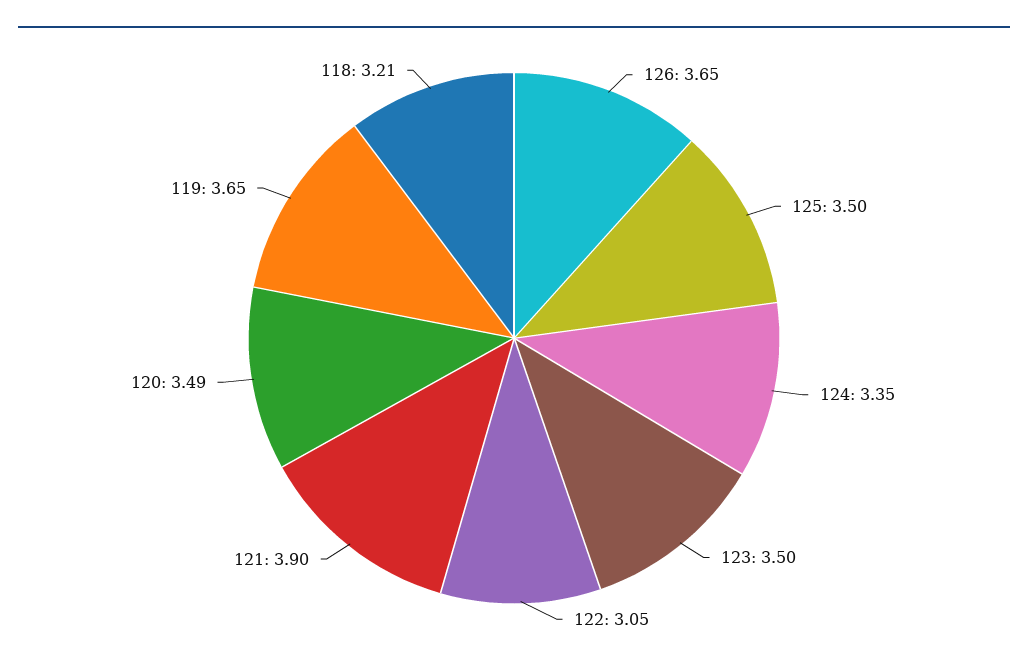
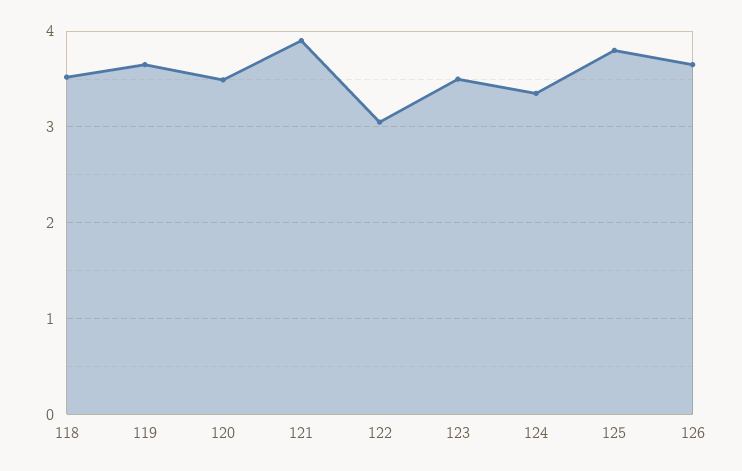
  {
    "126": 3.65,
-   "125": 3.5,
+   "125": 3.8,
    "124": 3.35,
    "123": 3.5,
    "122": 3.05,
    "121": 3.9,
    "120": 3.49,
    "119": 3.65,
-   "118": 3.21
+   "118": 3.5
  }

